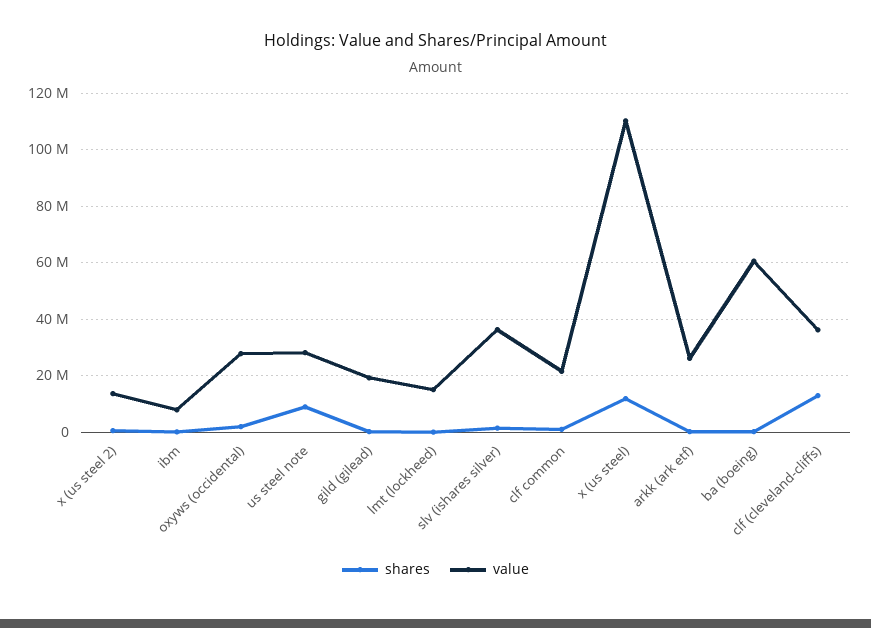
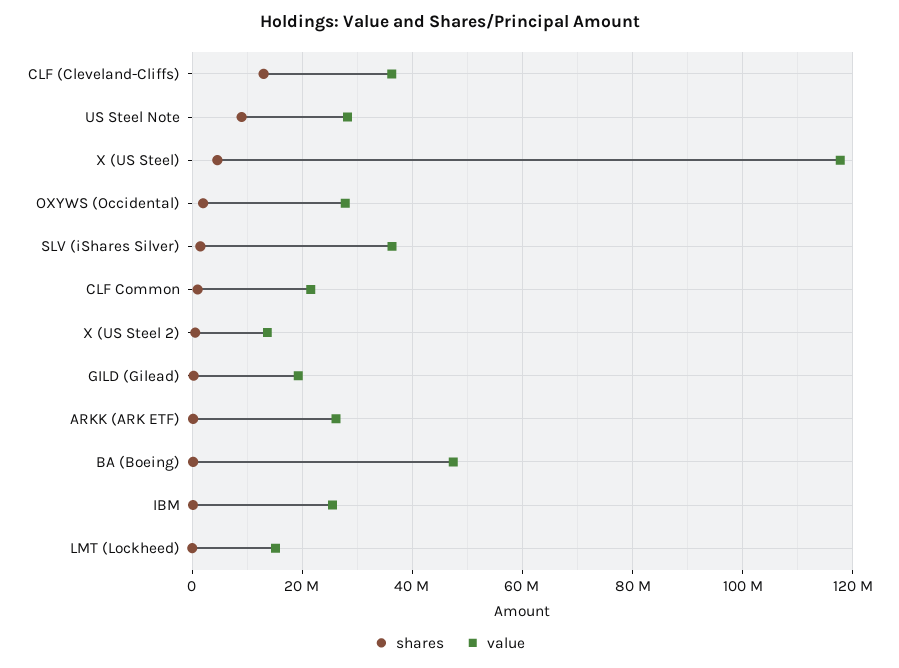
  {
    "shares": {
      "x (us steel 2)": 0,
      "ibm": 0,
      "oxyws (occidental)": 2000000,
      "us steel note": 10000000,
      "gild (gilead)": 0,
      "lmt (lockheed)": 0,
      "slv (ishares silver)": 2000000,
      "clf common": 2000000,
-     "x (us steel)": 12500000,
+     "x (us steel)": 4000000,
      "arkk (ark etf)": 0,
      "ba (boeing)": 0,
      "clf (cleveland-cliffs)": 14000000
    },
    "value": {
      "x (us steel 2)": 14000000,
-     "ibm": 7500000,
+     "ibm": 26000000,
      "oxyws (occidental)": 28000000,
      "us steel note": 28000000,
      "gild (gilead)": 20000000,
      "lmt (lockheed)": 16000000,
      "slv (ishares silver)": 36000000,
      "clf common": 22000000,
-     "x (us steel)": 110000000,
+     "x (us steel)": 118000000,
      "arkk (ark etf)": 26000000,
-     "ba (boeing)": 60000000,
+     "ba (boeing)": 48000000,
      "clf (cleveland-cliffs)": 36000000
    }
  }

